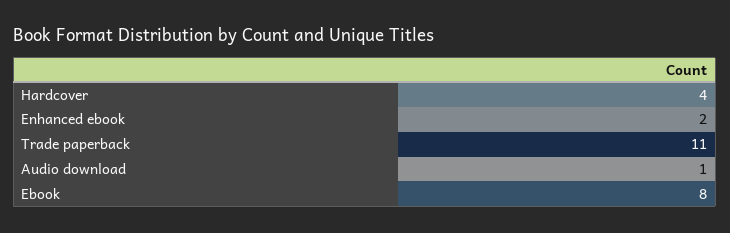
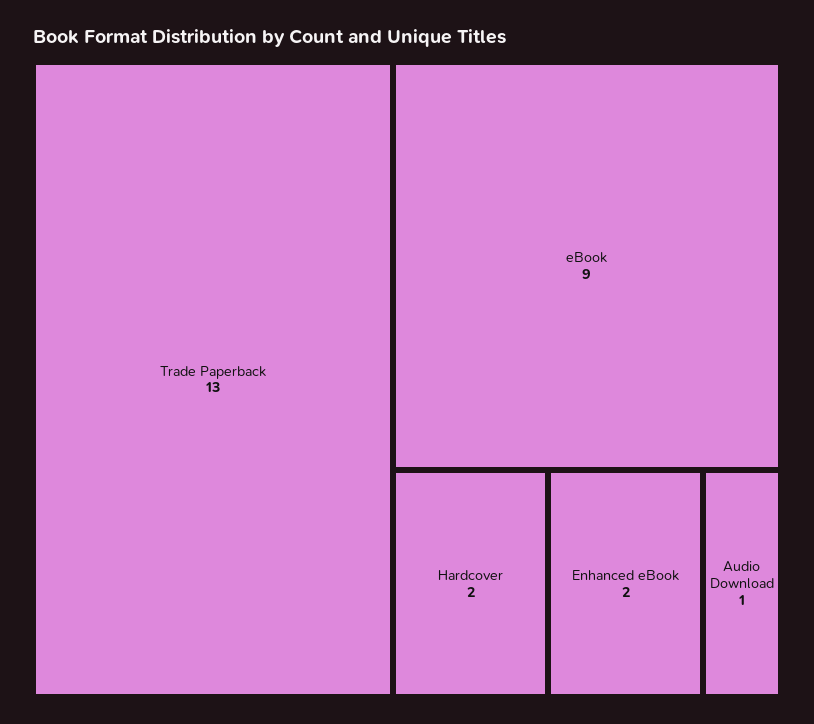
  {
-   "Hardcover": 4,
+   "Hardcover": 2,
    "Enhanced ebook": 2,
-   "Trade paperback": 11,
+   "Trade paperback": 13,
    "Audio download": 1,
-   "Ebook": 8
+   "Ebook": 9
  }

